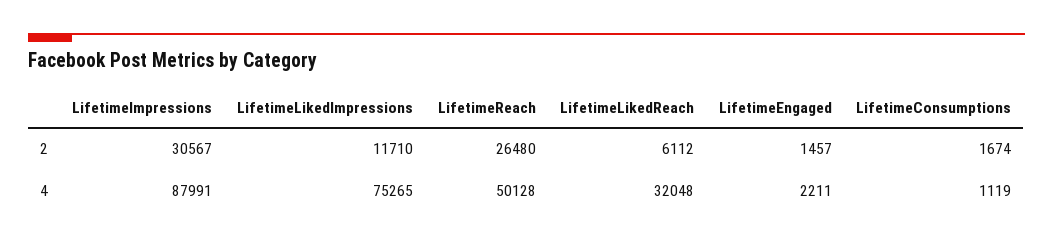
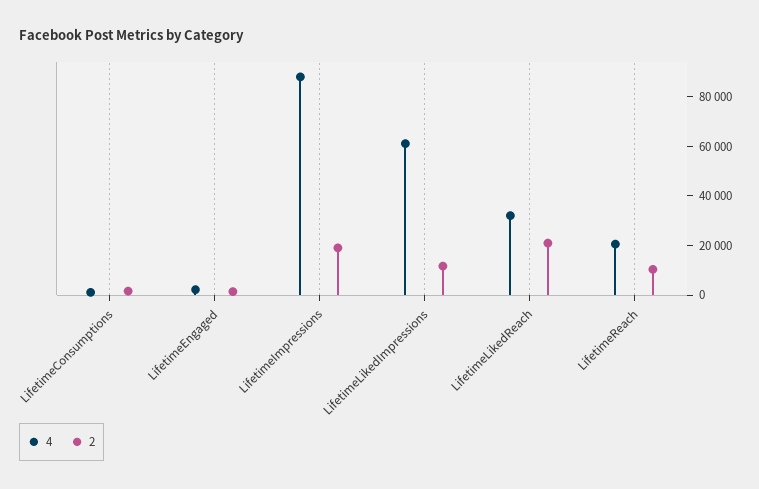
  {
    "2": {
-     "LifetimeImpressions": 30567,
+     "LifetimeImpressions": 20000,
      "LifetimeLikedImpressions": 11710,
-     "LifetimeReach": 26480,
+     "LifetimeReach": 10000,
-     "LifetimeLikedReach": 6112,
+     "LifetimeLikedReach": 20000,
      "LifetimeEngaged": 1457,
      "LifetimeConsumptions": 1674
    },
    "4": {
      "LifetimeImpressions": 87991,
-     "LifetimeLikedImpressions": 75265,
+     "LifetimeLikedImpressions": 60000,
-     "LifetimeReach": 50128,
+     "LifetimeReach": 20000,
      "LifetimeLikedReach": 32048,
      "LifetimeEngaged": 2211,
      "LifetimeConsumptions": 1119
    }
  }

